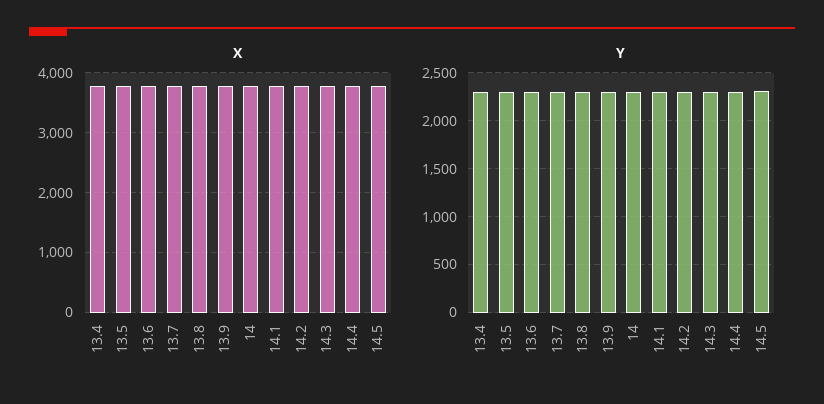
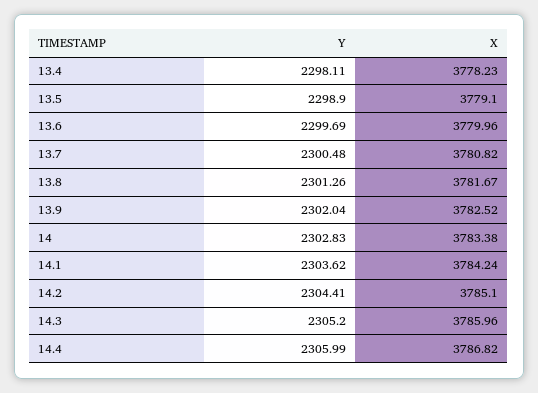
  {
    "X": {
      "13.4": 3778.23,
      "13.5": 3779.1,
      "13.6": 3779.96,
      "13.7": 3780.82,
      "13.8": 3781.67,
      "13.9": 3782.52,
      "14": 3783.38,
      "14.1": 3784.24,
      "14.2": 3785.1,
      "14.3": 3785.96,
-     "14.4": 3786.82,
+     "14.4": 3786.82
-     "14.5": 3800
    },
    "Y": {
      "13.4": 2298.11,
      "13.5": 2298.9,
      "13.6": 2299.69,
      "13.7": 2300.48,
      "13.8": 2301.26,
      "13.9": 2302.04,
      "14": 2302.83,
      "14.1": 2303.62,
      "14.2": 2304.41,
      "14.3": 2305.2,
-     "14.4": 2305.99,
+     "14.4": 2305.99
-     "14.5": 2300
    }
  }

